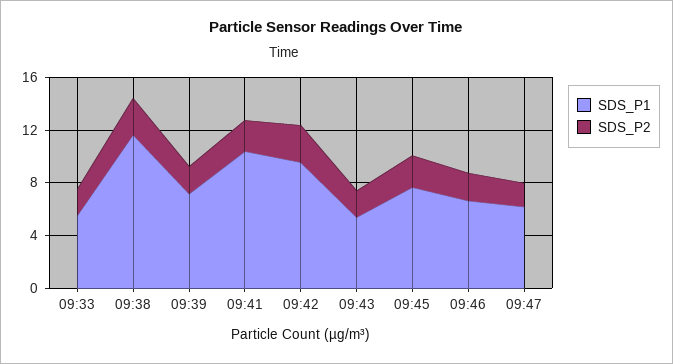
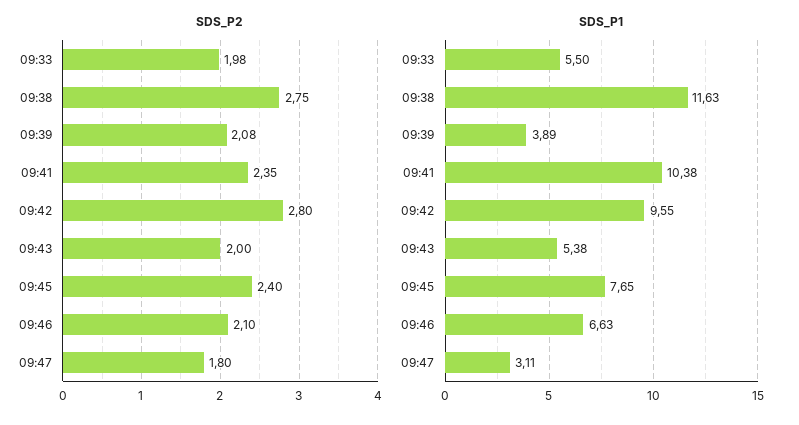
  {
    "SDS_P1": {
      "09:33": 5.5,
      "09:38": 11.63,
-     "09:39": 7,
+     "09:39": 3.89,
      "09:41": 10.38,
      "09:42": 9.55,
      "09:43": 5.38,
      "09:45": 7.65,
      "09:46": 6.63,
-     "09:47": 6
+     "09:47": 3.11
    },
    "SDS_P2": {
      "09:33": 1.98,
      "09:38": 2.75,
      "09:39": 2.08,
      "09:41": 2.35,
      "09:42": 2.8,
      "09:43": 2,
      "09:45": 2.4,
      "09:46": 2.1,
      "09:47": 1.8
    }
  }

